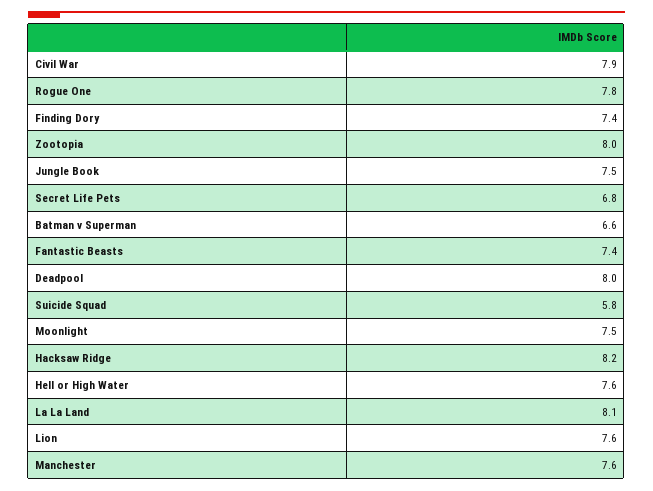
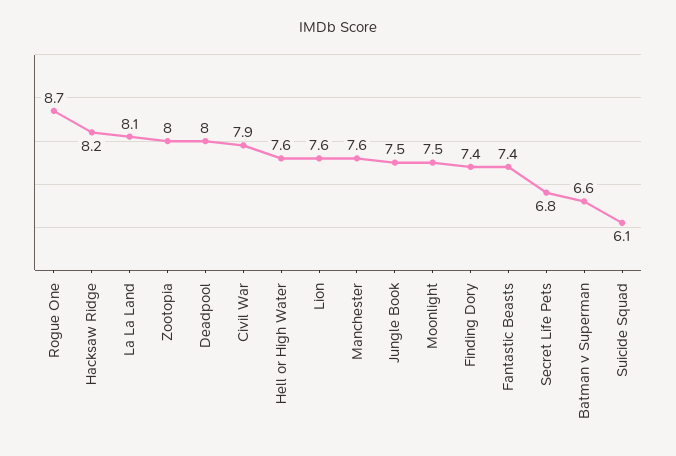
  {
    "Civil War": 7.9,
-   "Rogue One": 7.8,
+   "Rogue One": 8.7,
    "Finding Dory": 7.4,
    "Zootopia": 8,
    "Jungle Book": 7.5,
    "Secret Life Pets": 6.8,
    "Batman v Superman": 6.6,
    "Fantastic Beasts": 7.4,
    "Deadpool": 8,
-   "Suicide Squad": 5.8,
+   "Suicide Squad": 6.1,
    "Moonlight": 7.5,
    "Hacksaw Ridge": 8.2,
    "Hell or High Water": 7.6,
    "La La Land": 8.1,
    "Lion": 7.6,
    "Manchester": 7.6
  }

